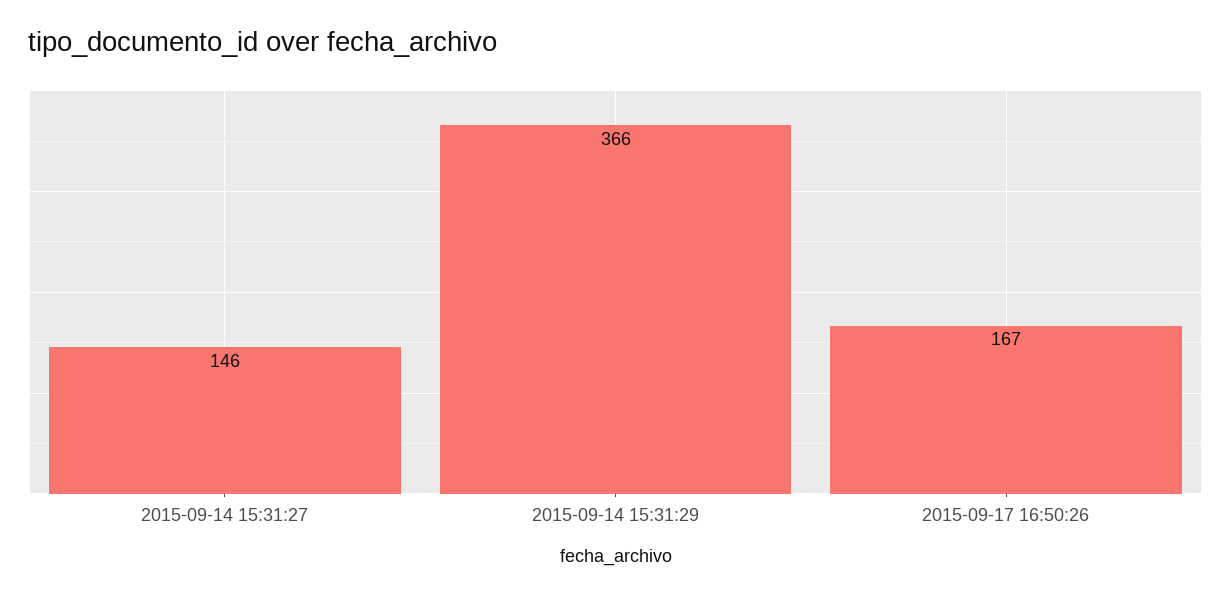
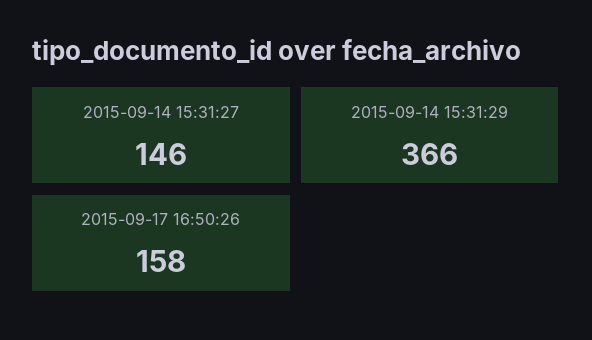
  {
    "2015-09-14 15:31:27": 146,
    "2015-09-14 15:31:29": 366,
-   "2015-09-17 16:50:26": 167
+   "2015-09-17 16:50:26": 158
  }

